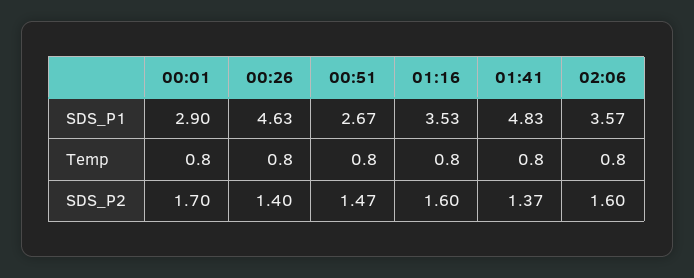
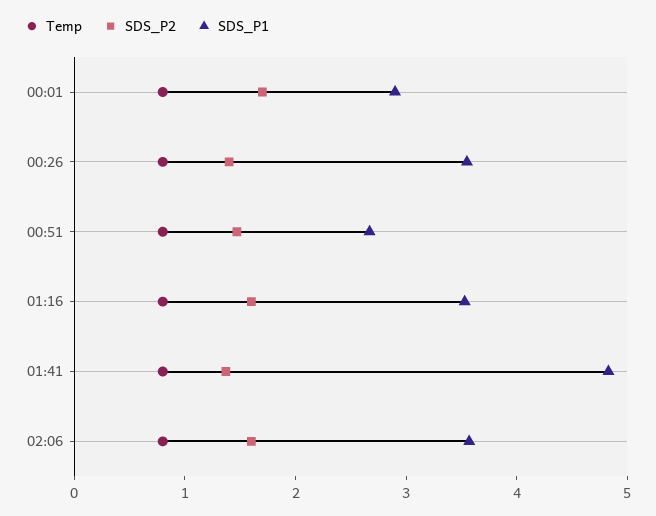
  {
    "SDS_P1": {
      "00:01": 2.9,
-     "00:26": 4.63,
+     "00:26": 3.6,
      "00:51": 2.67,
      "01:16": 3.53,
      "01:41": 4.83,
      "02:06": 3.57
    },
    "Temp": {
      "00:01": 0.8,
      "00:26": 0.8,
      "00:51": 0.8,
      "01:16": 0.8,
      "01:41": 0.8,
      "02:06": 0.8
    },
    "SDS_P2": {
      "00:01": 1.7,
      "00:26": 1.4,
      "00:51": 1.47,
      "01:16": 1.6,
      "01:41": 1.37,
      "02:06": 1.6
    }
  }

